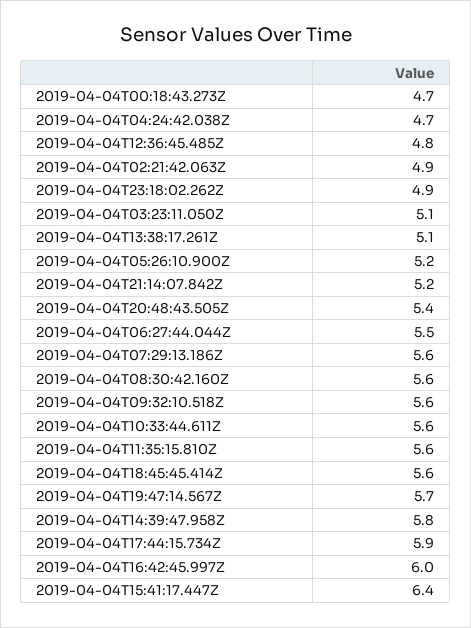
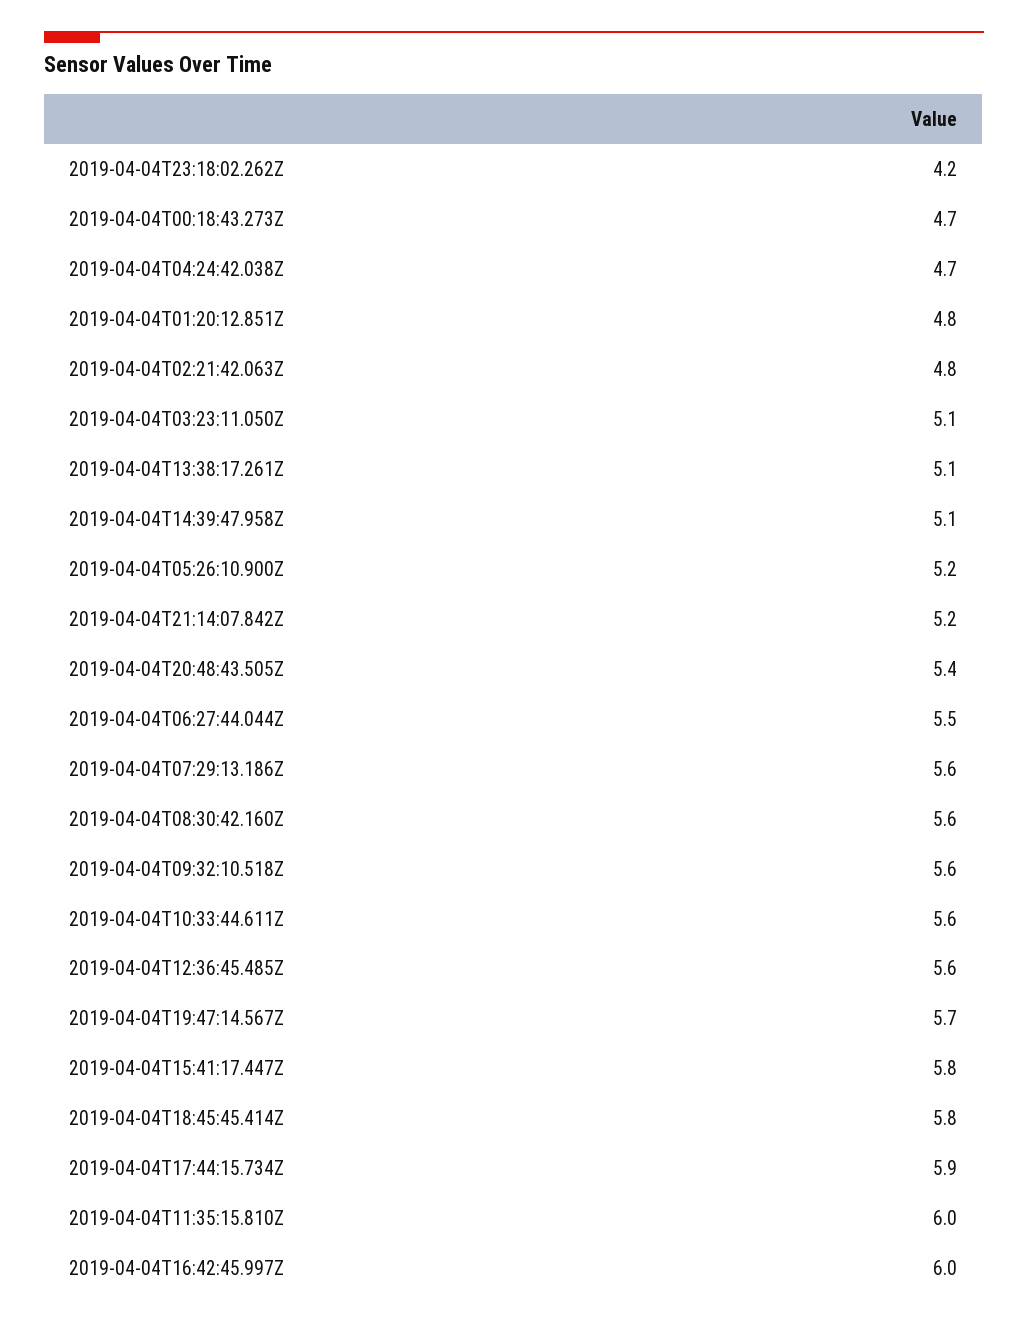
  {
    "2019-04-04T00:18:43.273Z": 4.7,
    "2019-04-04T04:24:42.038Z": 4.7,
-   "2019-04-04T12:36:45.485Z": 4.8,
+   "2019-04-04T12:36:45.485Z": 5.6,
-   "2019-04-04T02:21:42.063Z": 4.9,
+   "2019-04-04T02:21:42.063Z": 4.8,
-   "2019-04-04T23:18:02.262Z": 4.9,
+   "2019-04-04T23:18:02.262Z": 4.2,
    "2019-04-04T03:23:11.050Z": 5.1,
    "2019-04-04T13:38:17.261Z": 5.1,
    "2019-04-04T05:26:10.900Z": 5.2,
    "2019-04-04T21:14:07.842Z": 5.2,
    "2019-04-04T20:48:43.505Z": 5.4,
    "2019-04-04T06:27:44.044Z": 5.5,
    "2019-04-04T07:29:13.186Z": 5.6,
    "2019-04-04T08:30:42.160Z": 5.6,
    "2019-04-04T09:32:10.518Z": 5.6,
    "2019-04-04T10:33:44.611Z": 5.6,
-   "2019-04-04T11:35:15.810Z": 5.6,
+   "2019-04-04T11:35:15.810Z": 6,
-   "2019-04-04T18:45:45.414Z": 5.6,
+   "2019-04-04T18:45:45.414Z": 5.8,
    "2019-04-04T19:47:14.567Z": 5.7,
-   "2019-04-04T14:39:47.958Z": 5.8,
+   "2019-04-04T14:39:47.958Z": 5.1,
    "2019-04-04T17:44:15.734Z": 5.9,
    "2019-04-04T16:42:45.997Z": 6,
-   "2019-04-04T15:41:17.447Z": 6.4
+   "2019-04-04T15:41:17.447Z": 5.8,
+   "2019-04-04T01:20:12.851Z": 4.8
  }

